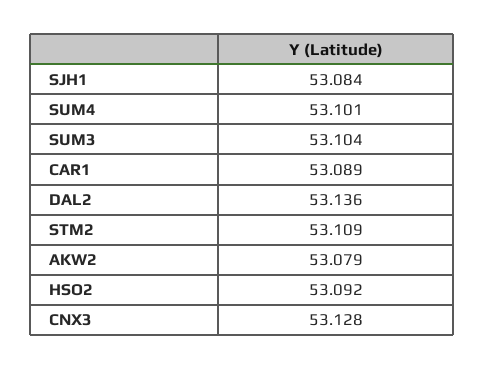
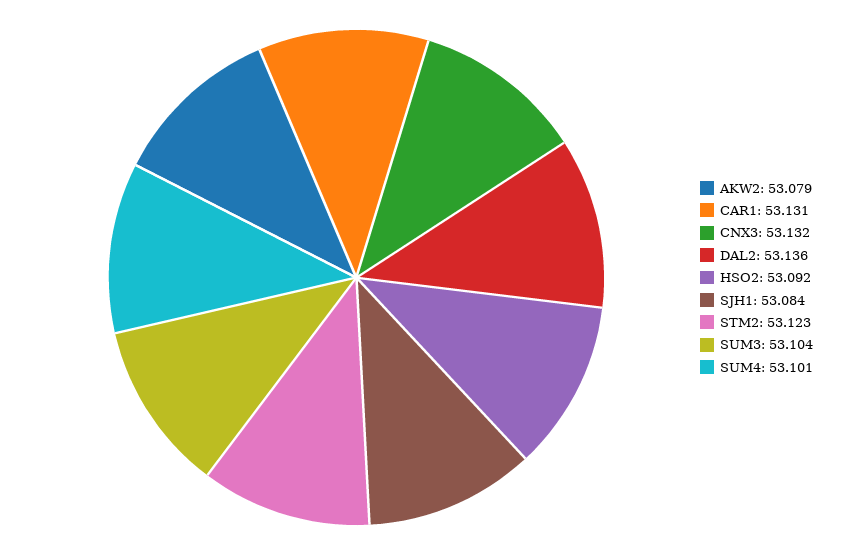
  {
    "SJH1": 53.084,
    "SUM4": 53.101,
    "SUM3": 53.104,
-   "CAR1": 53.089,
+   "CAR1": 53.131,
    "DAL2": 53.136,
-   "STM2": 53.109,
+   "STM2": 53.123,
    "AKW2": 53.079,
    "HSO2": 53.092,
-   "CNX3": 53.128
+   "CNX3": 53.132
  }

